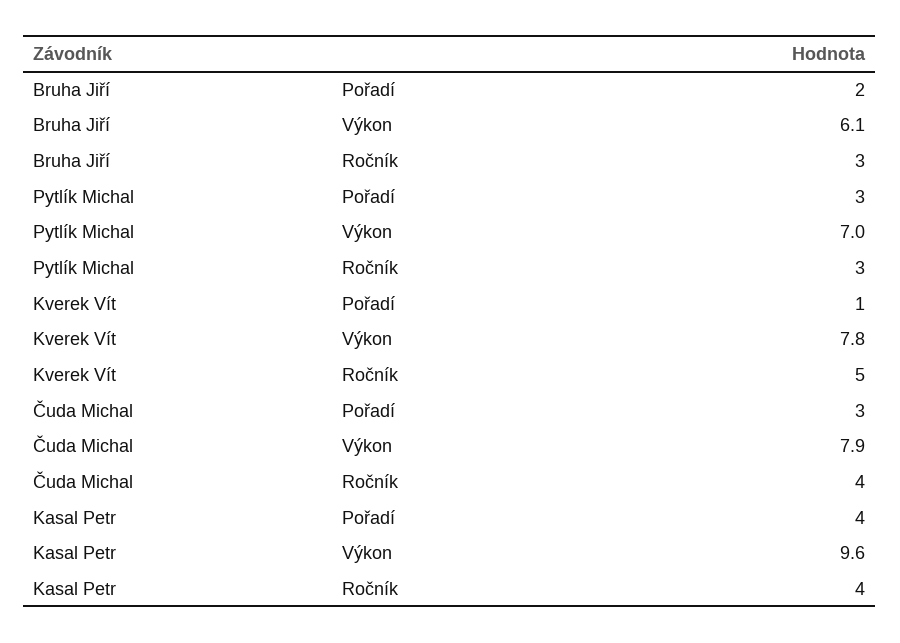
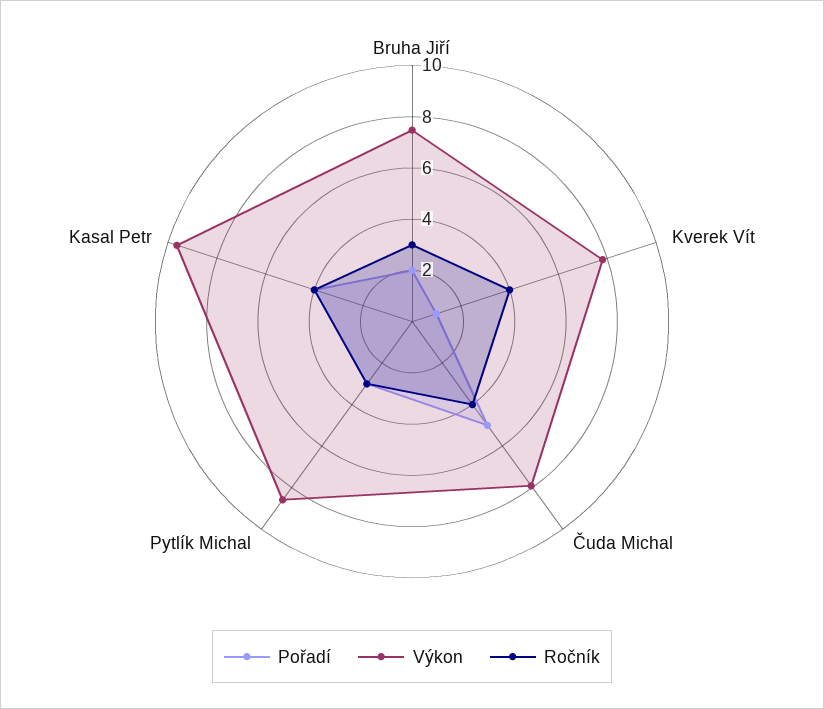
  {
    "Pořadí": {
      "Bruha Jiří": 2,
      "Pytlík Michal": 3,
      "Kverek Vít": 1,
-     "Čuda Michal": 3,
+     "Čuda Michal": 5,
      "Kasal Petr": 4
    },
    "Výkon": {
-     "Bruha Jiří": 6.1,
+     "Bruha Jiří": 7.5,
-     "Pytlík Michal": 7,
+     "Pytlík Michal": 8.5,
      "Kverek Vít": 7.8,
      "Čuda Michal": 7.9,
      "Kasal Petr": 9.6
    },
    "Ročník": {
      "Bruha Jiří": 3,
      "Pytlík Michal": 3,
-     "Kverek Vít": 5,
+     "Kverek Vít": 4,
      "Čuda Michal": 4,
      "Kasal Petr": 4
    }
  }

